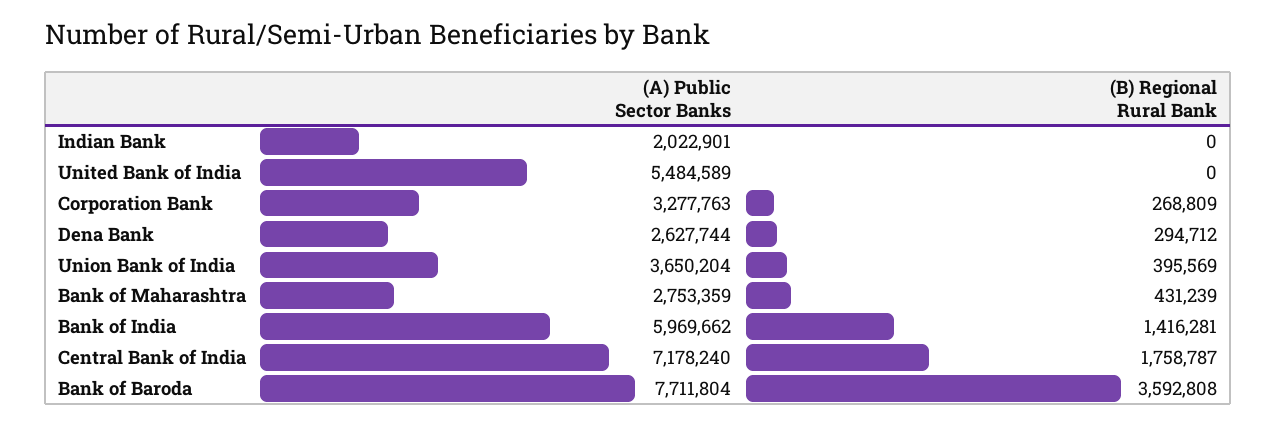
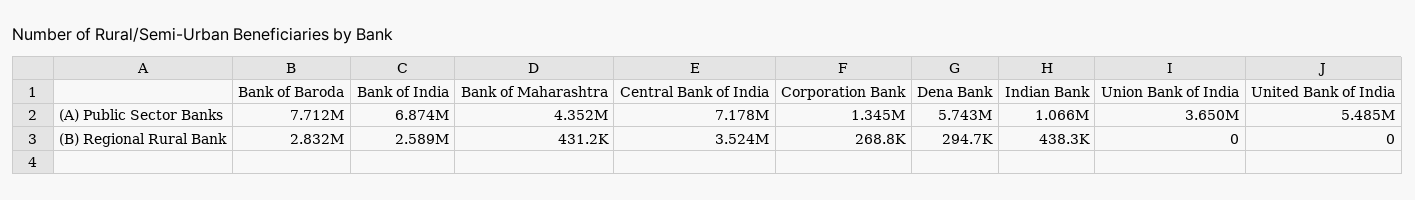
  {
    "(A) Public Sector Banks": {
-     "Indian Bank": 2022901,
+     "Indian Bank": 1066000,
      "United Bank of India": 5484589,
-     "Corporation Bank": 3277763,
+     "Corporation Bank": 1345000,
-     "Dena Bank": 2627744,
+     "Dena Bank": 5743000,
      "Union Bank of India": 3650204,
-     "Bank of Maharashtra": 2753359,
+     "Bank of Maharashtra": 4352000,
-     "Bank of India": 5969662,
+     "Bank of India": 6874000,
      "Central Bank of India": 7178240,
      "Bank of Baroda": 7711804
    },
    "(B) Regional Rural Bank": {
-     "Indian Bank": 0,
+     "Indian Bank": 438300,
      "United Bank of India": 0,
      "Corporation Bank": 268809,
      "Dena Bank": 294712,
-     "Union Bank of India": 395569,
+     "Union Bank of India": 0,
      "Bank of Maharashtra": 431239,
-     "Bank of India": 1416281,
+     "Bank of India": 2589000,
-     "Central Bank of India": 1758787,
+     "Central Bank of India": 3524000,
-     "Bank of Baroda": 3592808
+     "Bank of Baroda": 2832000
    }
  }

